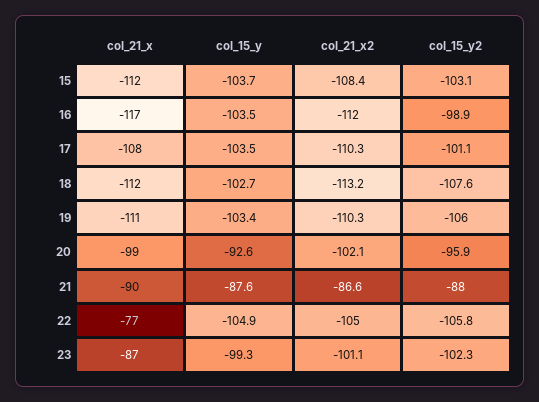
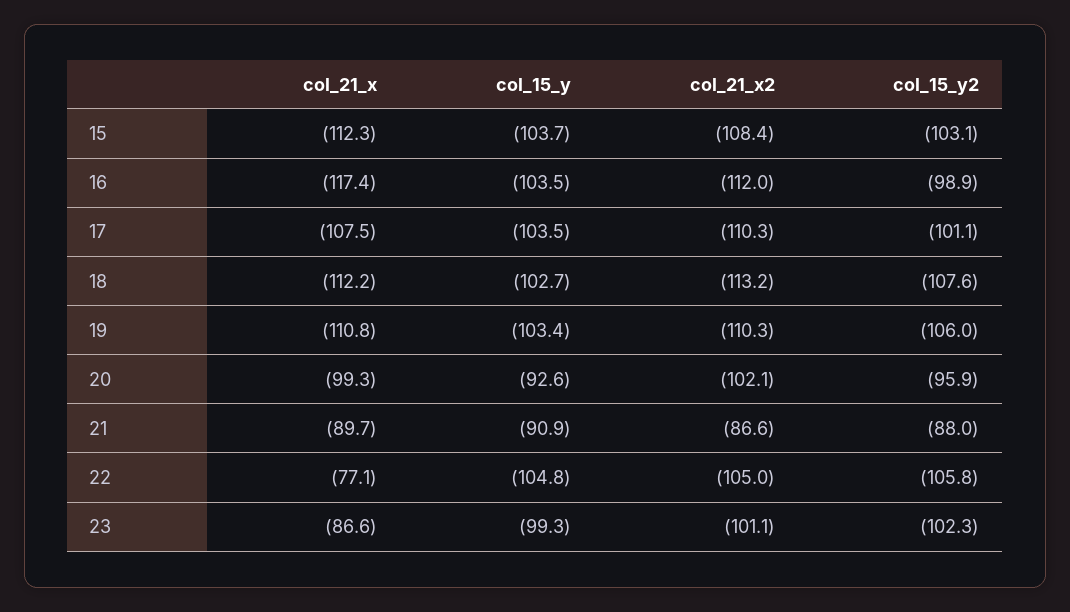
  {
    "col_21_x": {
      "15": -112.3,
      "16": -117.4,
      "17": -107.5,
      "18": -112.2,
      "19": -110.8,
      "20": -99.3,
      "21": -89.7,
      "22": -77.1,
      "23": -86.6
    },
    "col_15_y": {
      "15": -103.7,
      "16": -103.5,
      "17": -103.5,
      "18": -102.7,
      "19": -103.4,
      "20": -92.6,
-     "21": -87.6,
+     "21": -90.9,
-     "22": -104.9,
+     "22": -104.8,
      "23": -99.3
    },
    "col_21_x2": {
      "15": -108.4,
      "16": -112,
      "17": -110.3,
      "18": -113.2,
      "19": -110.3,
      "20": -102.1,
      "21": -86.6,
      "22": -105,
      "23": -101.1
    },
    "col_15_y2": {
      "15": -103.1,
      "16": -98.9,
      "17": -101.1,
      "18": -107.6,
      "19": -106,
      "20": -95.9,
      "21": -88,
      "22": -105.8,
      "23": -102.3
    }
  }

